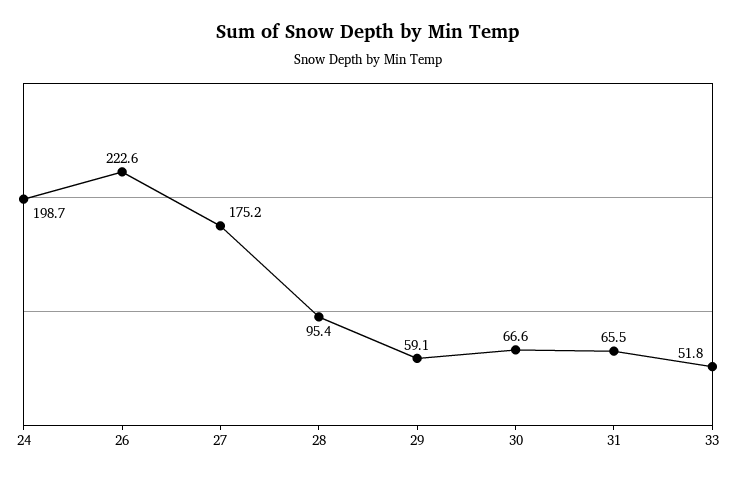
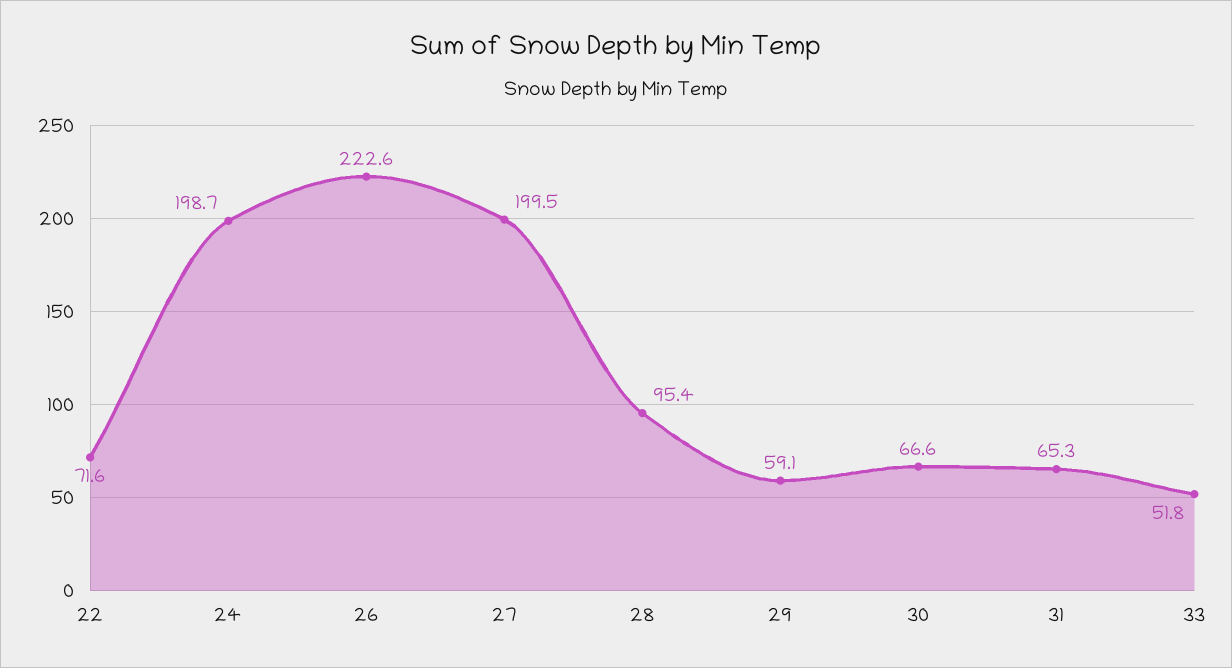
  {
    "24": 198.7,
    "26": 222.6,
-   "27": 175.2,
+   "27": 199.5,
    "28": 95.4,
    "29": 59.1,
    "30": 66.6,
-   "31": 65.5,
+   "31": 65.3,
-   "33": 51.8
+   "33": 51.8,
+   "22": 71.6
  }

